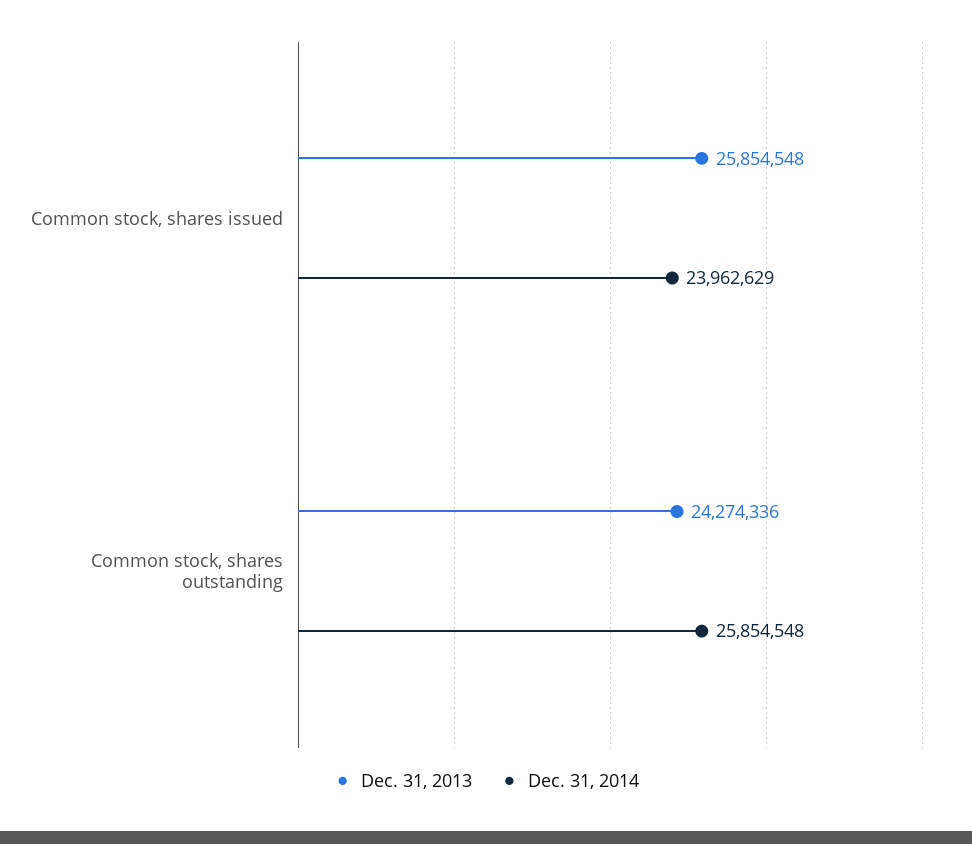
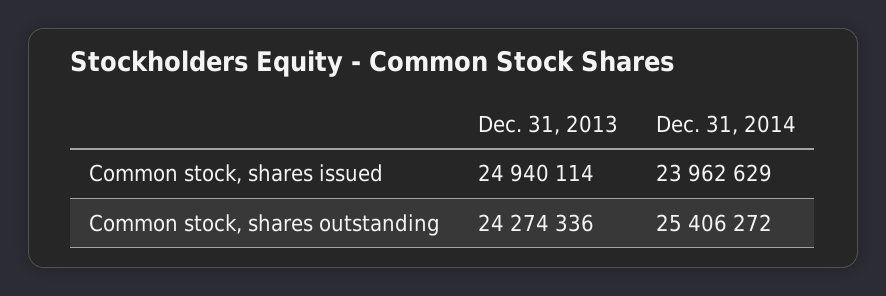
  {
    "Dec. 31, 2013": {
-     "Common stock, shares issued": 25854548,
+     "Common stock, shares issued": 24940114,
      "Common stock, shares outstanding": 24274336
    },
    "Dec. 31, 2014": {
      "Common stock, shares issued": 23962629,
-     "Common stock, shares outstanding": 25854548
+     "Common stock, shares outstanding": 25406272
    }
  }

